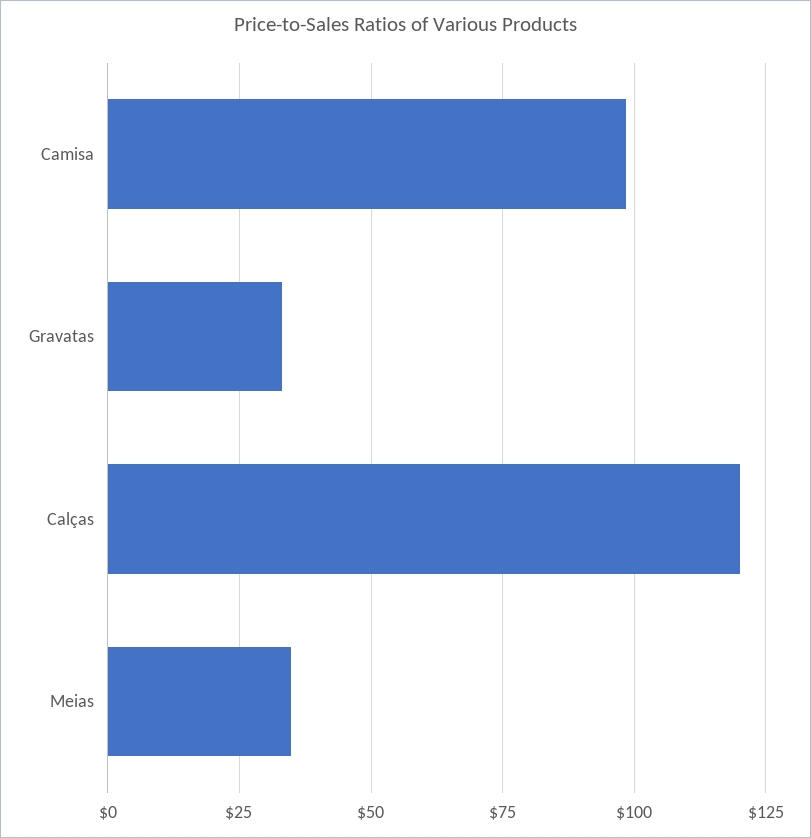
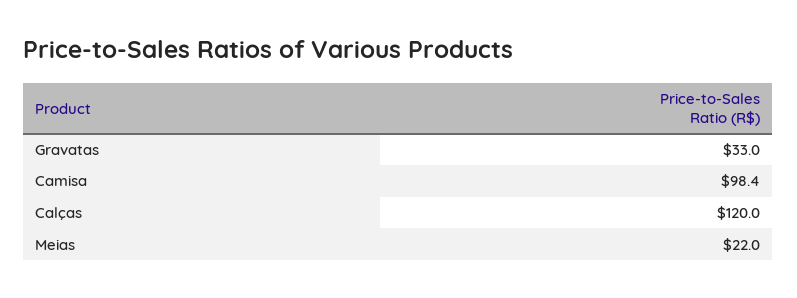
  {
    "Camisa": 98.4,
    "Gravatas": 33,
    "Calças": 120,
-   "Meias": 35
+   "Meias": 22
  }

